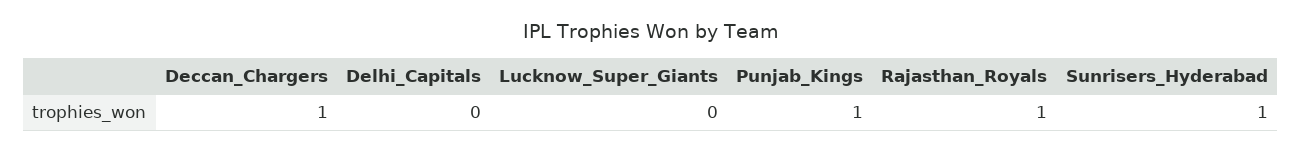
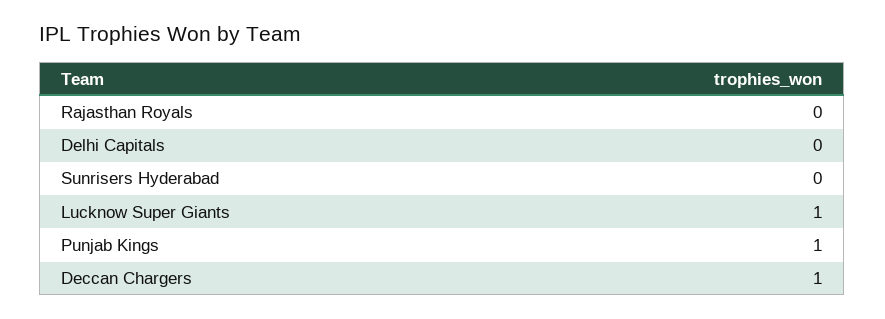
  {
    "Deccan_Chargers": 1,
    "Delhi_Capitals": 0,
-   "Lucknow_Super_Giants": 0,
+   "Lucknow_Super_Giants": 1,
    "Punjab_Kings": 1,
-   "Rajasthan_Royals": 1,
+   "Rajasthan_Royals": 0,
-   "Sunrisers_Hyderabad": 1
+   "Sunrisers_Hyderabad": 0
  }

